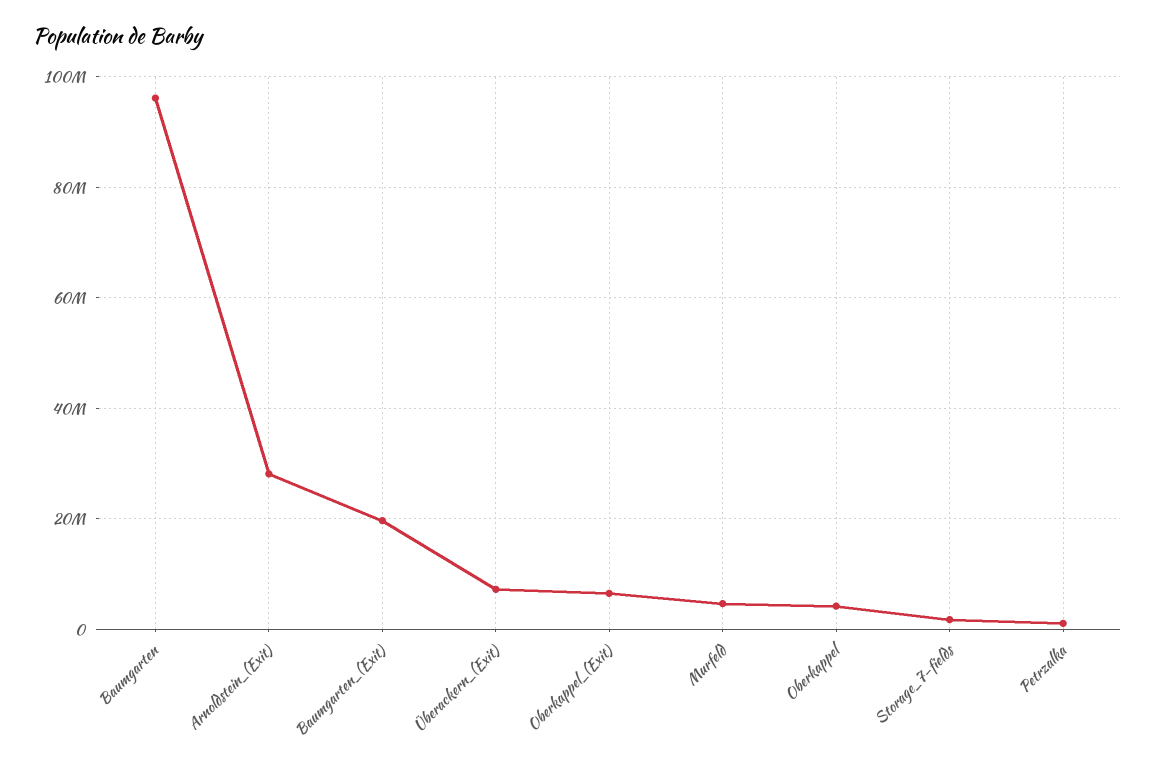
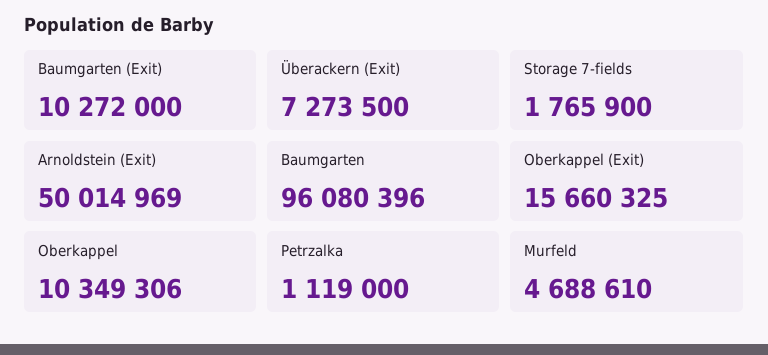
  {
    "Baumgarten": 96080396,
-   "Arnoldstein_(Exit)": 28000000,
+   "Arnoldstein_(Exit)": 50014969,
-   "Baumgarten_(Exit)": 20000000,
+   "Baumgarten_(Exit)": 10272000,
    "Überackern_(Exit)": 7273500,
-   "Oberkappel_(Exit)": 6000000,
+   "Oberkappel_(Exit)": 15660325,
    "Murfeld": 4688610,
-   "Oberkappel": 4000000,
+   "Oberkappel": 10349306,
    "Storage_7-fields": 1765900,
    "Petrzalka": 1119000
  }

